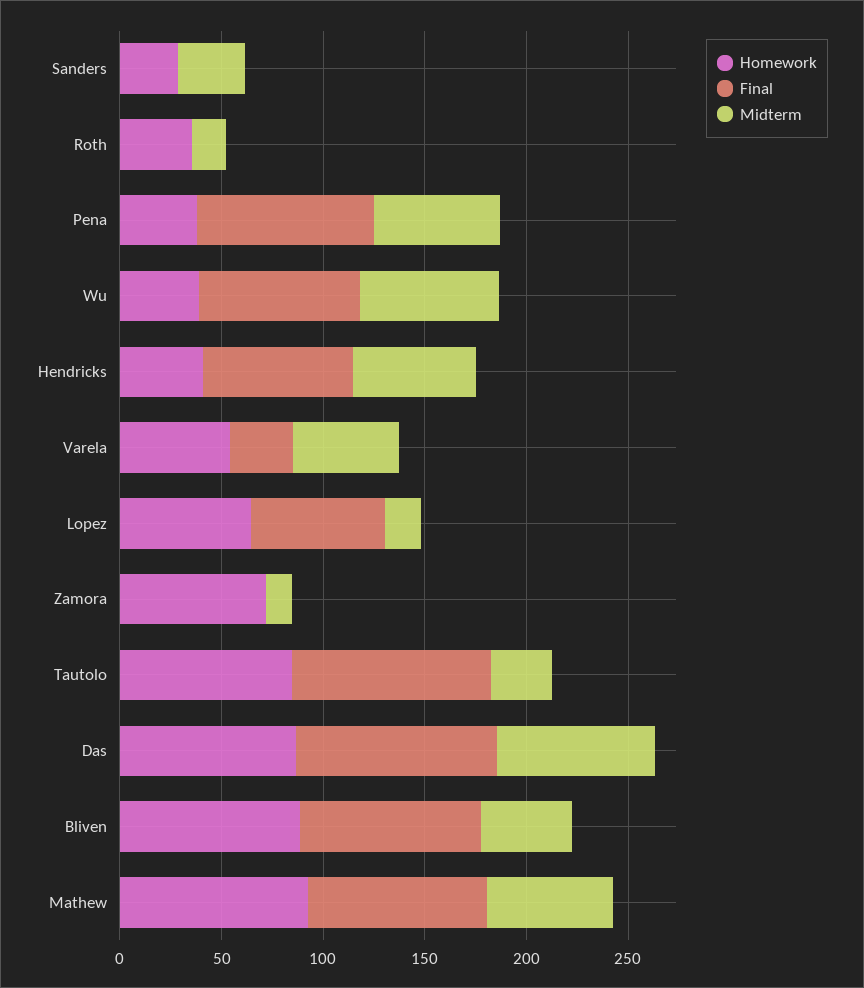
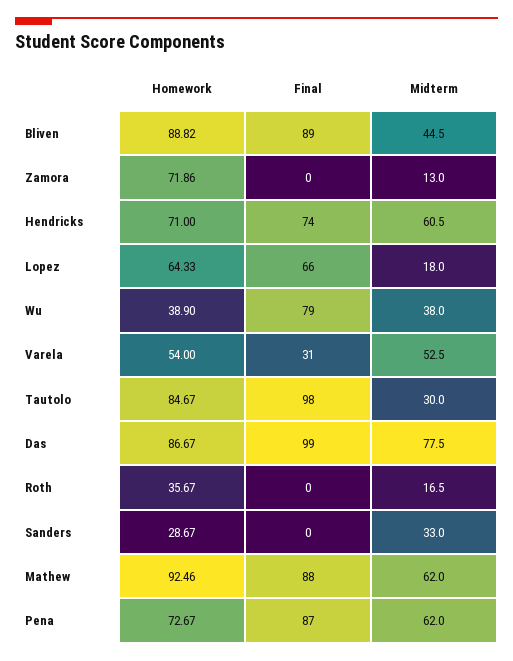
  {
    "Homework": {
      "Sanders": 28.67,
      "Roth": 35.67,
-     "Pena": 40,
+     "Pena": 72.67,
      "Wu": 38.9,
-     "Hendricks": 40,
+     "Hendricks": 71,
      "Varela": 54,
      "Lopez": 64.33,
      "Zamora": 71.86,
      "Tautolo": 84.67,
      "Das": 86.67,
      "Bliven": 88.82,
      "Mathew": 92.46
    },
    "Final": {
      "Sanders": 0,
      "Roth": 0,
      "Pena": 87,
      "Wu": 79,
      "Hendricks": 74,
      "Varela": 31,
      "Lopez": 66,
      "Zamora": 0,
      "Tautolo": 98,
      "Das": 99,
      "Bliven": 89,
      "Mathew": 88
    },
    "Midterm": {
      "Sanders": 33,
      "Roth": 16.5,
      "Pena": 62,
-     "Wu": 70,
+     "Wu": 38,
      "Hendricks": 60.5,
      "Varela": 52.5,
      "Lopez": 18,
      "Zamora": 13,
      "Tautolo": 30,
      "Das": 77.5,
      "Bliven": 44.5,
      "Mathew": 62
    }
  }

